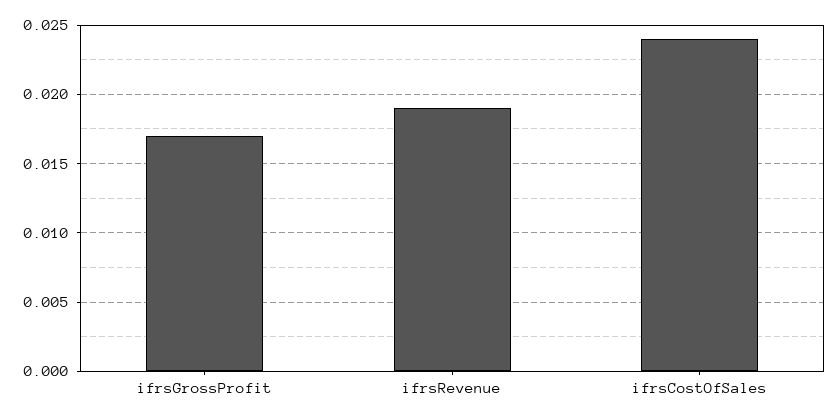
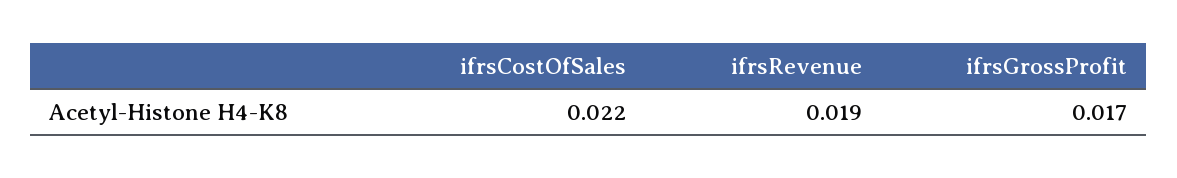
  {
    "ifrsGrossProfit": 0.017,
    "ifrsRevenue": 0.019,
-   "ifrsCostOfSales": 0.024
+   "ifrsCostOfSales": 0.022
  }

